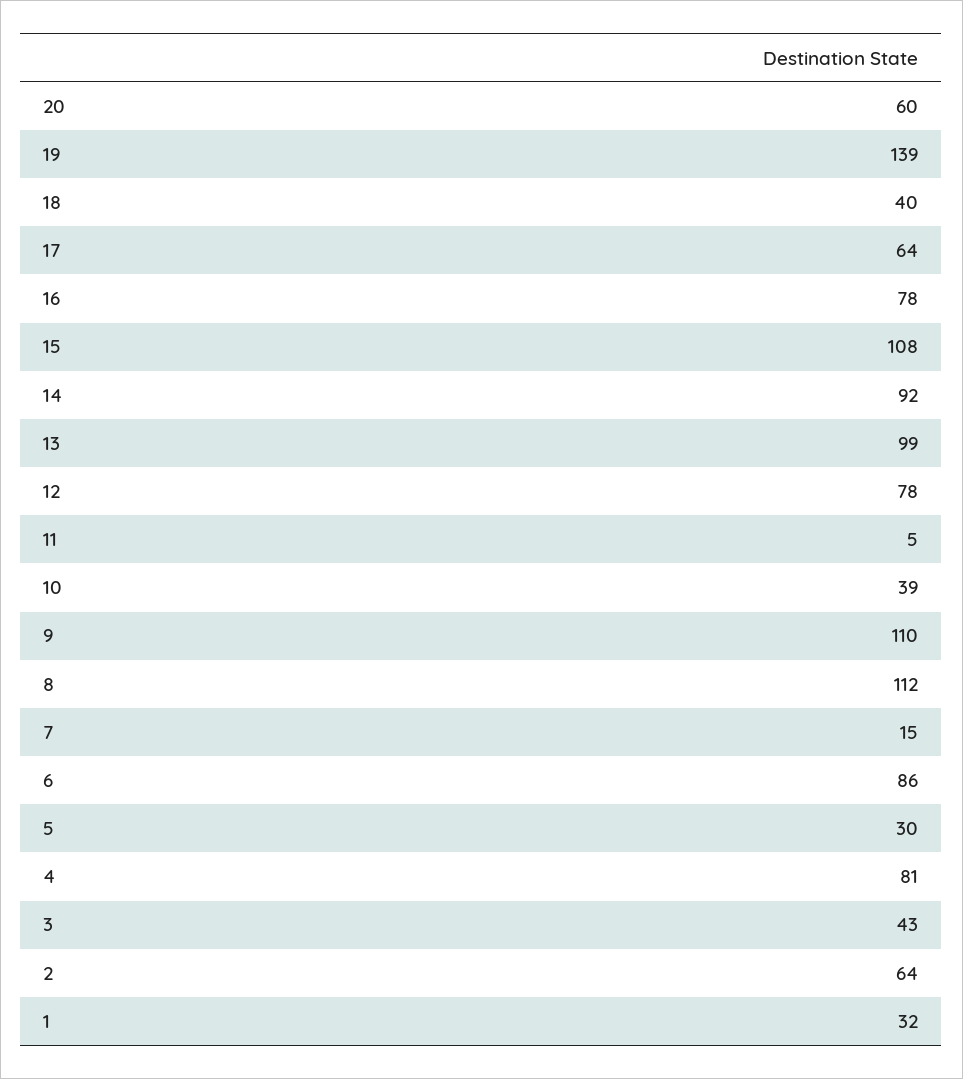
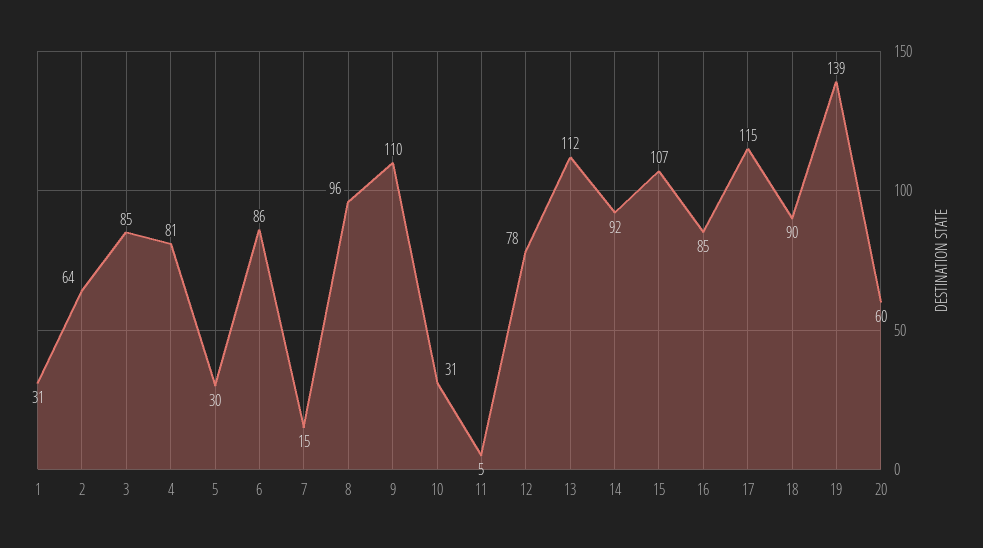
  {
    "20": 60,
    "19": 139,
-   "18": 40,
+   "18": 90,
-   "17": 64,
+   "17": 115,
-   "16": 78,
+   "16": 85,
-   "15": 108,
+   "15": 107,
    "14": 92,
-   "13": 99,
+   "13": 112,
    "12": 78,
    "11": 5,
-   "10": 39,
+   "10": 31,
    "9": 110,
-   "8": 112,
+   "8": 96,
    "7": 15,
    "6": 86,
    "5": 30,
    "4": 81,
-   "3": 43,
+   "3": 85,
    "2": 64,
-   "1": 32
+   "1": 31
  }

